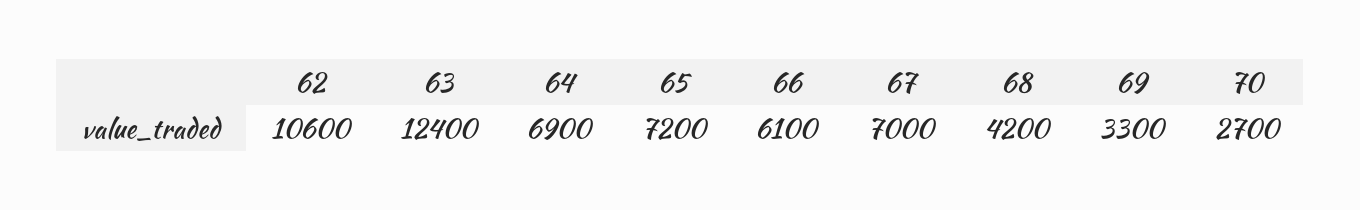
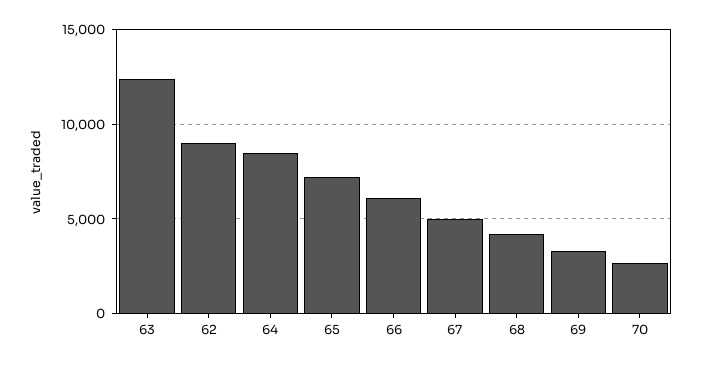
  {
-   "62": 10600,
+   "62": 9000,
    "63": 12400,
-   "64": 6900,
+   "64": 8500,
    "65": 7200,
    "66": 6100,
-   "67": 7000,
+   "67": 5000,
    "68": 4200,
    "69": 3300,
    "70": 2700
  }

